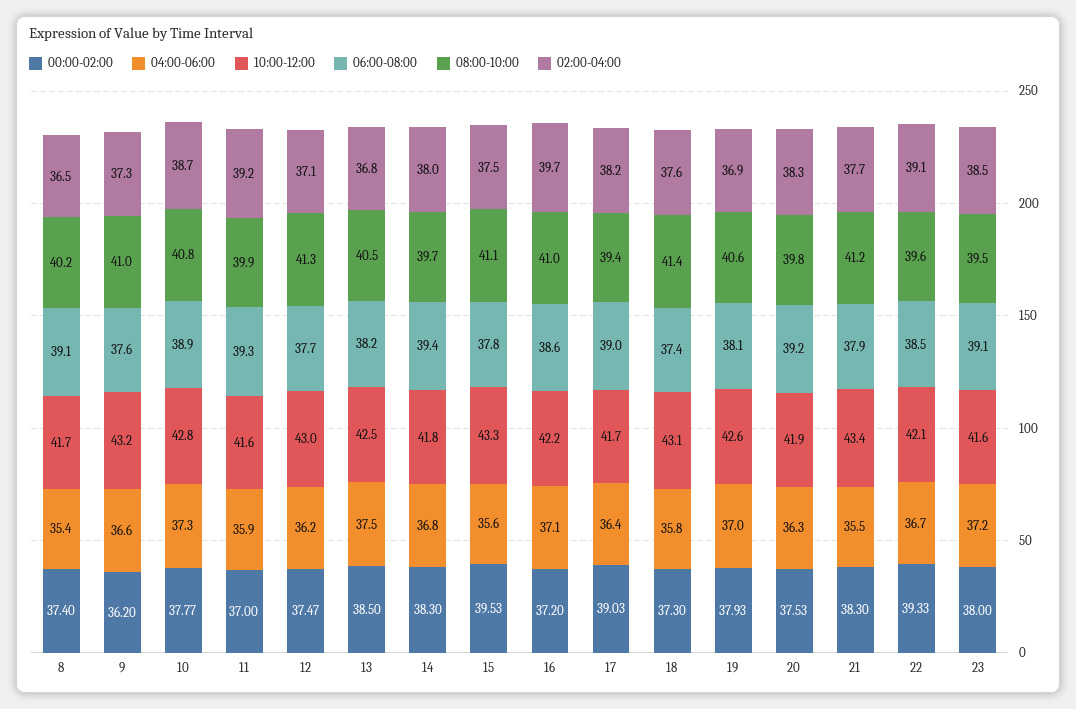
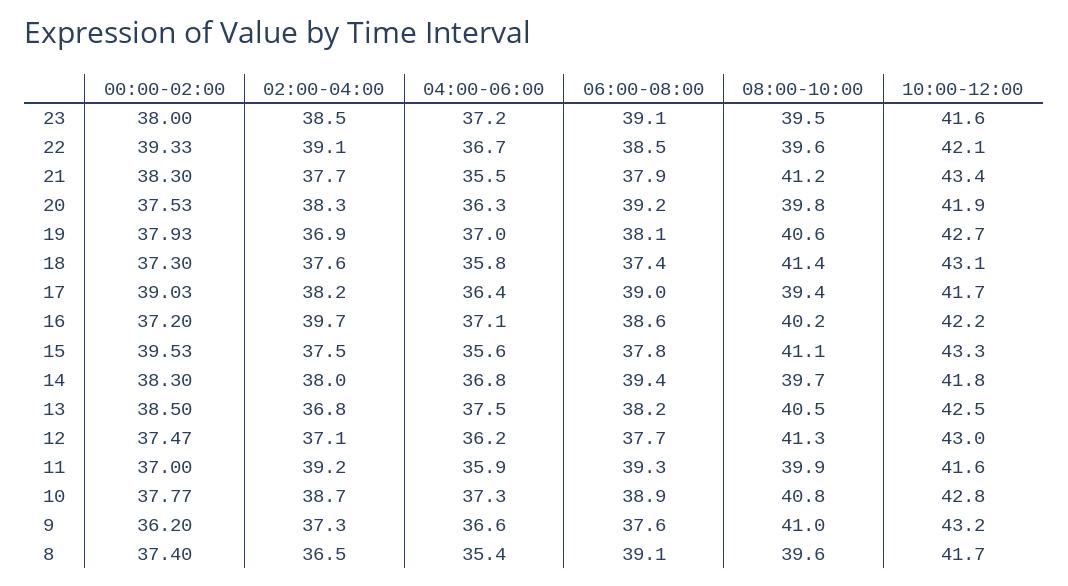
  {
    "00:00-02:00": {
      "8": 37.4,
      "9": 36.2,
      "10": 37.77,
      "11": 37,
      "12": 37.47,
      "13": 38.5,
      "14": 38.3,
      "15": 39.53,
      "16": 37.2,
      "17": 39.03,
      "18": 37.3,
      "19": 37.93,
      "20": 37.53,
      "21": 38.3,
      "22": 39.33,
      "23": 38
    },
    "04:00-06:00": {
      "8": 35.4,
      "9": 36.6,
      "10": 37.3,
      "11": 35.9,
      "12": 36.2,
      "13": 37.5,
      "14": 36.8,
      "15": 35.6,
      "16": 37.1,
      "17": 36.4,
      "18": 35.8,
      "19": 37,
      "20": 36.3,
      "21": 35.5,
      "22": 36.7,
      "23": 37.2
    },
    "10:00-12:00": {
      "8": 41.7,
      "9": 43.2,
      "10": 42.8,
      "11": 41.6,
      "12": 43,
      "13": 42.5,
      "14": 41.8,
      "15": 43.3,
      "16": 42.2,
      "17": 41.7,
      "18": 43.1,
-     "19": 42.6,
+     "19": 42.7,
      "20": 41.9,
      "21": 43.4,
      "22": 42.1,
      "23": 41.6
    },
    "06:00-08:00": {
      "8": 39.1,
      "9": 37.6,
      "10": 38.9,
      "11": 39.3,
      "12": 37.7,
      "13": 38.2,
      "14": 39.4,
      "15": 37.8,
      "16": 38.6,
      "17": 39,
      "18": 37.4,
      "19": 38.1,
      "20": 39.2,
      "21": 37.9,
      "22": 38.5,
      "23": 39.1
    },
    "08:00-10:00": {
-     "8": 40.2,
+     "8": 39.6,
      "9": 41,
      "10": 40.8,
      "11": 39.9,
      "12": 41.3,
      "13": 40.5,
      "14": 39.7,
      "15": 41.1,
-     "16": 41,
+     "16": 40.2,
      "17": 39.4,
      "18": 41.4,
      "19": 40.6,
      "20": 39.8,
      "21": 41.2,
      "22": 39.6,
      "23": 39.5
    },
    "02:00-04:00": {
      "8": 36.5,
      "9": 37.3,
      "10": 38.7,
      "11": 39.2,
      "12": 37.1,
      "13": 36.8,
      "14": 38,
      "15": 37.5,
      "16": 39.7,
      "17": 38.2,
      "18": 37.6,
      "19": 36.9,
      "20": 38.3,
      "21": 37.7,
      "22": 39.1,
      "23": 38.5
    }
  }

